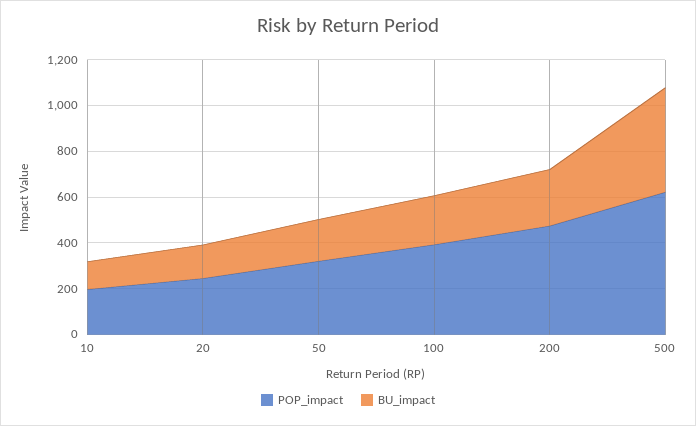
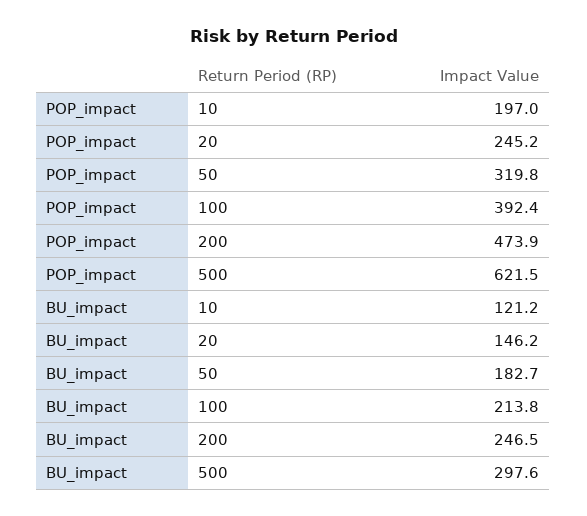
  {
    "POP_impact": {
      "10": 197,
      "20": 245.2,
      "50": 319.8,
      "100": 392.4,
      "200": 473.9,
      "500": 621.5
    },
    "BU_impact": {
      "10": 121.2,
      "20": 146.2,
      "50": 182.7,
      "100": 213.8,
      "200": 246.5,
-     "500": 450
+     "500": 297.6
    }
  }

